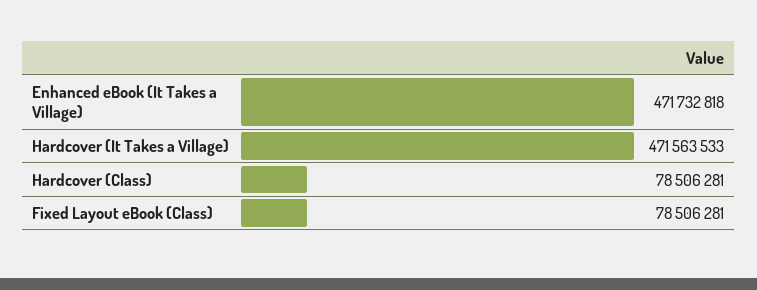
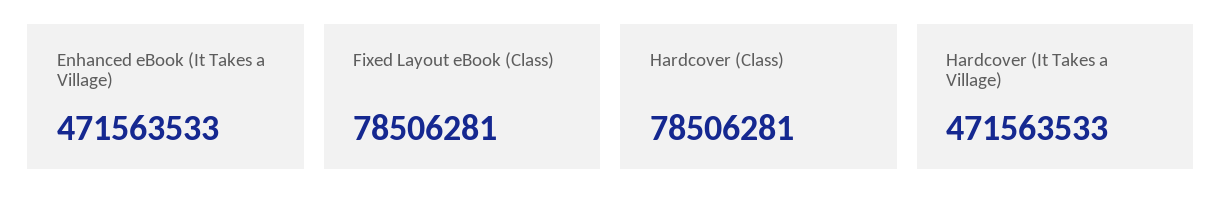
  {
-   "Enhanced eBook (It Takes a Village)": 471732818,
+   "Enhanced eBook (It Takes a Village)": 471563533,
    "Hardcover (It Takes a Village)": 471563533,
    "Hardcover (Class)": 78506281,
    "Fixed Layout eBook (Class)": 78506281
  }

